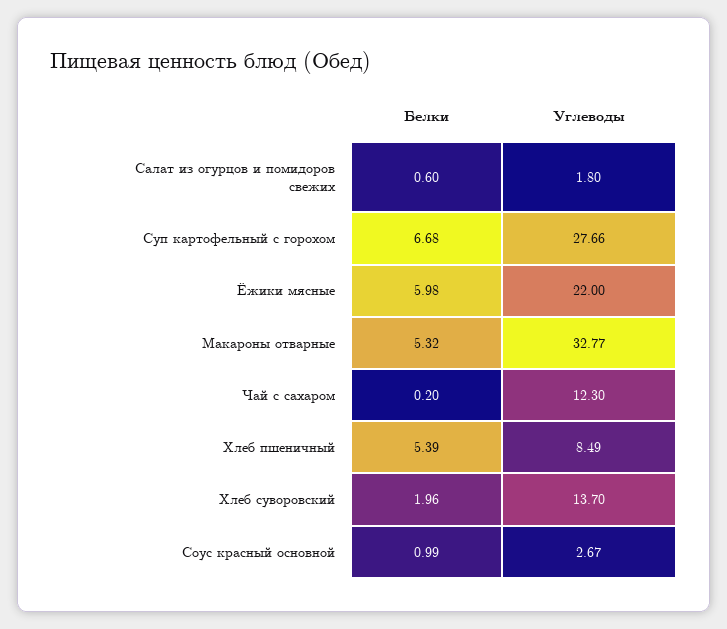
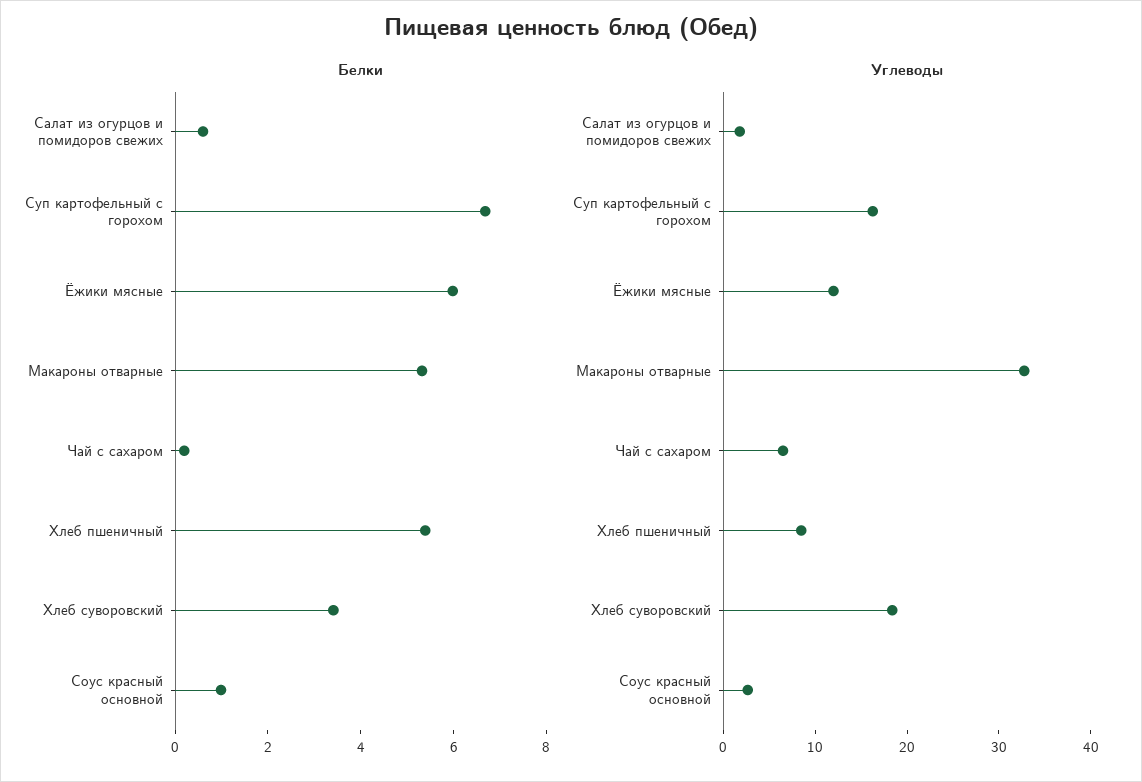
  {
    "Белки": {
      "Салат из огурцов и помидоров свежих": 0.6,
      "Суп картофельный с горохом": 6.68,
      "Ёжики мясные": 5.98,
      "Макароны отварные": 5.32,
      "Чай с сахаром": 0.2,
      "Хлеб пшеничный": 5.39,
-     "Хлеб суворовский": 1.96,
+     "Хлеб суворовский": 3.5,
      "Соус красный основной": 0.99
    },
    "Углеводы": {
      "Салат из огурцов и помидоров свежих": 1.8,
-     "Суп картофельный с горохом": 27.66,
+     "Суп картофельный с горохом": 16,
-     "Ёжики мясные": 22,
+     "Ёжики мясные": 12,
      "Макароны отварные": 32.77,
-     "Чай с сахаром": 12.3,
+     "Чай с сахаром": 6,
      "Хлеб пшеничный": 8.49,
-     "Хлеб суворовский": 13.7,
+     "Хлеб суворовский": 18,
      "Соус красный основной": 2.67
    }
  }

